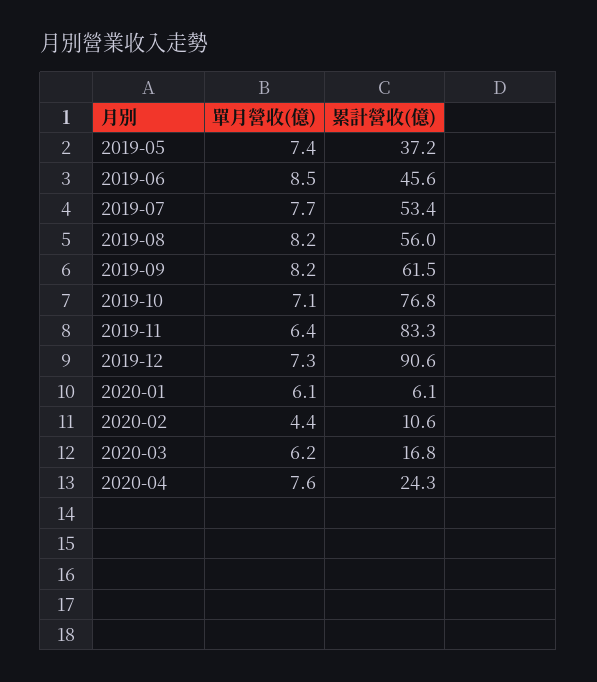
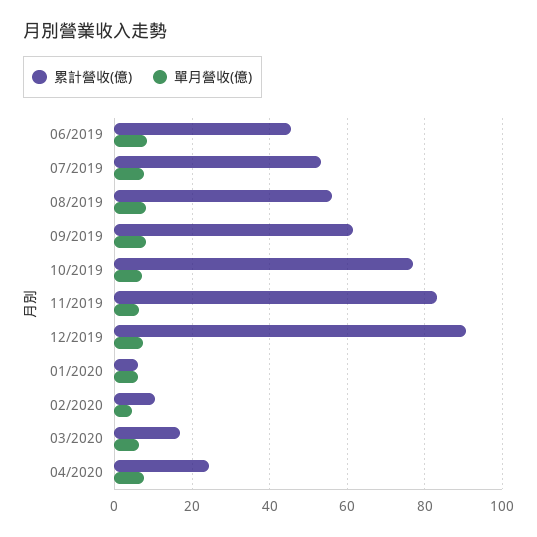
  {
    "單月營收(億)": {
-     "2019-05": 7.4,
      "2019-06": 8.5,
      "2019-07": 7.7,
      "2019-08": 8.2,
      "2019-09": 8.2,
      "2019-10": 7.1,
      "2019-11": 6.4,
      "2019-12": 7.3,
      "2020-01": 6.1,
      "2020-02": 4.4,
      "2020-03": 6.2,
      "2020-04": 7.6
    },
    "累計營收(億)": {
-     "2019-05": 37.2,
      "2019-06": 45.6,
      "2019-07": 53.4,
      "2019-08": 56,
      "2019-09": 61.5,
      "2019-10": 76.8,
      "2019-11": 83.3,
      "2019-12": 90.6,
      "2020-01": 6.1,
      "2020-02": 10.6,
      "2020-03": 16.8,
      "2020-04": 24.3
    }
  }

